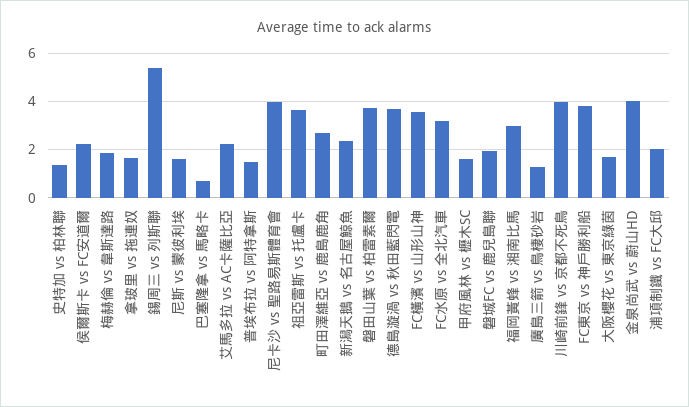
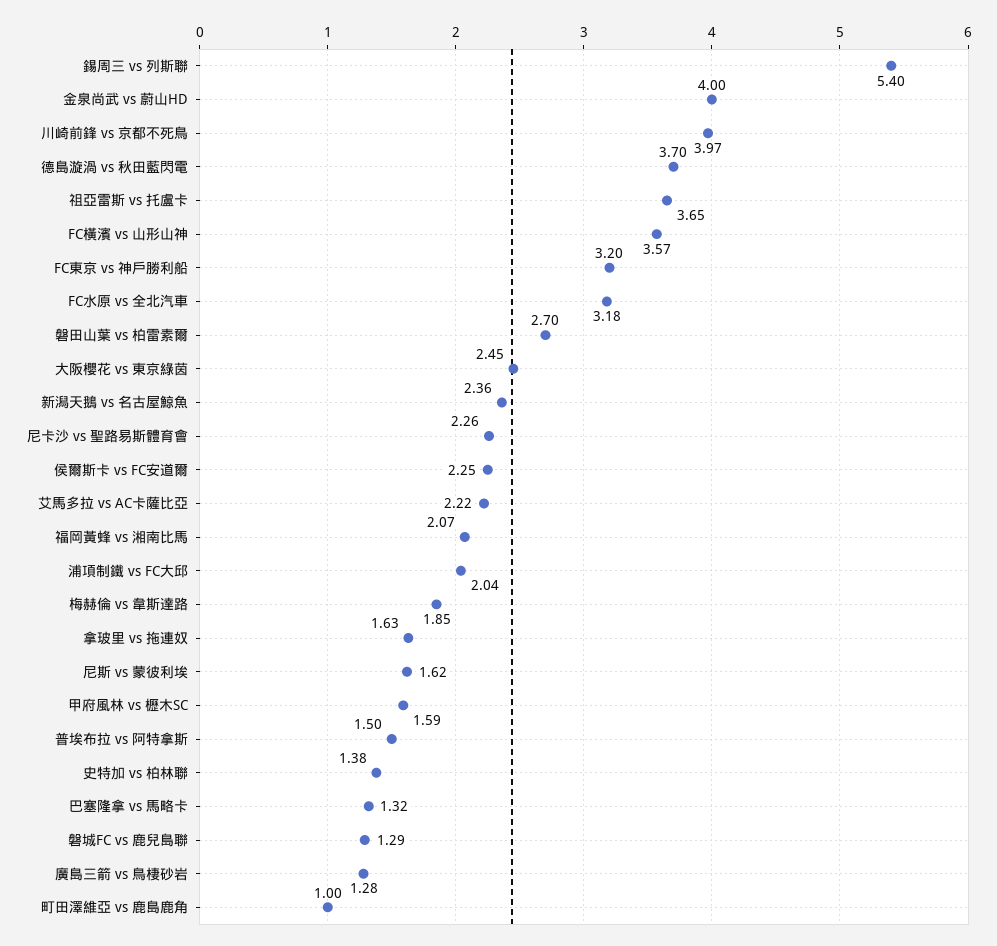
  {
    "史特加 vs 柏林聯": 1.38,
    "侯爾斯卡 vs FC安道爾": 2.25,
    "梅赫倫 vs 韋斯達路": 1.85,
    "拿玻里 vs 拖連奴": 1.63,
    "錫周三 vs 列斯聯": 5.4,
    "尼斯 vs 蒙彼利埃": 1.62,
-   "巴塞隆拿 vs 馬略卡": 0.75,
+   "巴塞隆拿 vs 馬略卡": 1.32,
    "艾馬多拉 vs AC卡薩比亞": 2.22,
    "普埃布拉 vs 阿特拿斯": 1.5,
-   "尼卡沙 vs 聖路易斯體育會": 4,
+   "尼卡沙 vs 聖路易斯體育會": 2.26,
    "祖亞雷斯 vs 托盧卡": 3.65,
-   "町田澤維亞 vs 鹿島鹿角": 2.75,
+   "町田澤維亞 vs 鹿島鹿角": 1,
    "新潟天鵝 vs 名古屋鯨魚": 2.36,
-   "磐田山葉 vs 柏雷素爾": 3.75,
+   "磐田山葉 vs 柏雷素爾": 2.7,
    "德島漩渦 vs 秋田藍閃電": 3.7,
    "FC橫濱 vs 山形山神": 3.57,
    "FC水原 vs 全北汽車": 3.18,
    "甲府風林 vs 櫪木SC": 1.59,
-   "磐城FC vs 鹿兒島聯": 2,
+   "磐城FC vs 鹿兒島聯": 1.29,
-   "福岡黃蜂 vs 湘南比馬": 3,
+   "福岡黃蜂 vs 湘南比馬": 2.07,
    "廣島三箭 vs 鳥棲砂岩": 1.28,
    "川崎前鋒 vs 京都不死鳥": 3.97,
-   "FC東京 vs 神戶勝利船": 3.75,
+   "FC東京 vs 神戶勝利船": 3.2,
-   "大阪櫻花 vs 東京綠茵": 1.75,
+   "大阪櫻花 vs 東京綠茵": 2.45,
    "金泉尚武 vs 蔚山HD": 4,
    "浦項制鐵 vs FC大邱": 2.04
  }

